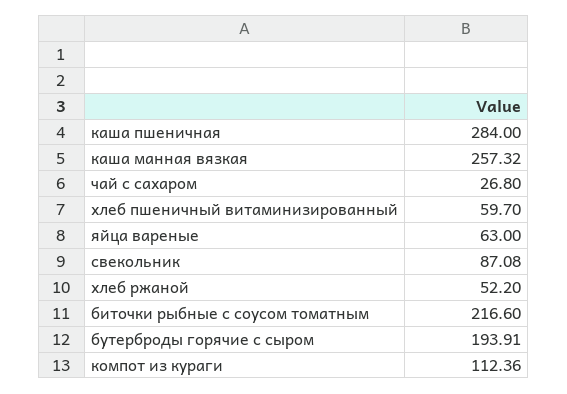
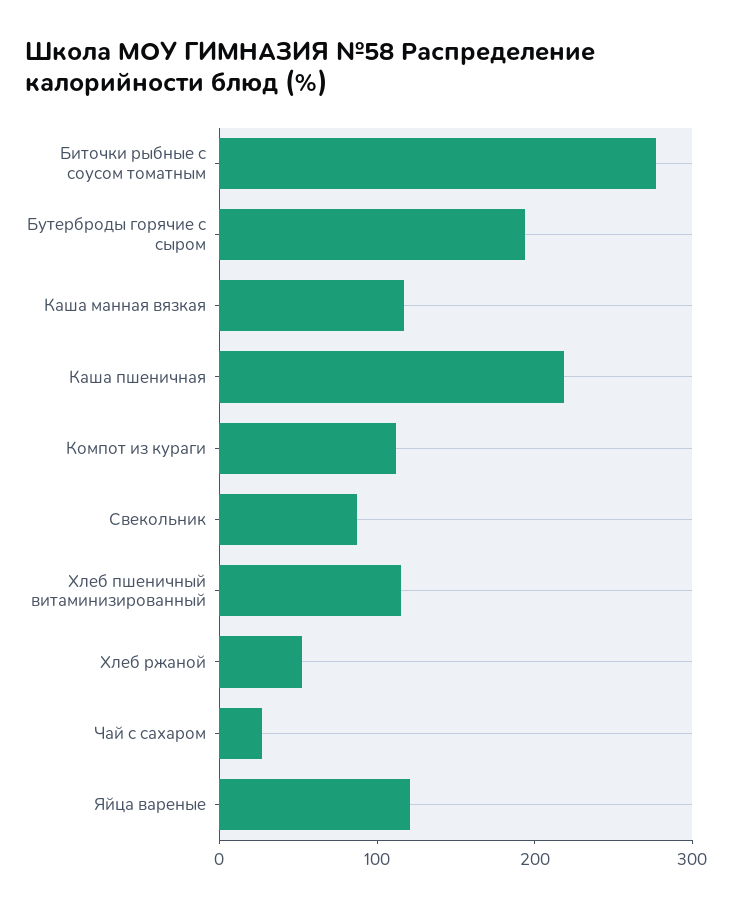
  {
-   "каша пшеничная": 284,
+   "каша пшеничная": 220,
-   "каша манная вязкая": 257.32,
+   "каша манная вязкая": 120,
    "чай с сахаром": 26.8,
-   "хлеб пшеничный витаминизированный": 59.7,
+   "хлеб пшеничный витаминизированный": 120,
-   "яйца вареные": 63,
+   "яйца вареные": 120,
    "свекольник": 87.08,
    "хлеб ржаной": 52.2,
-   "биточки рыбные с соусом томатным": 216.6,
+   "биточки рыбные с соусом томатным": 280,
    "бутерброды горячие с сыром": 193.91,
    "компот из кураги": 112.36
  }

